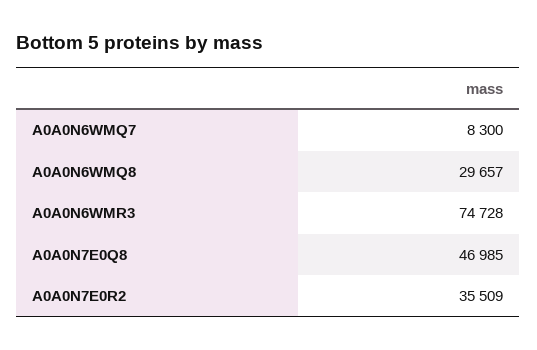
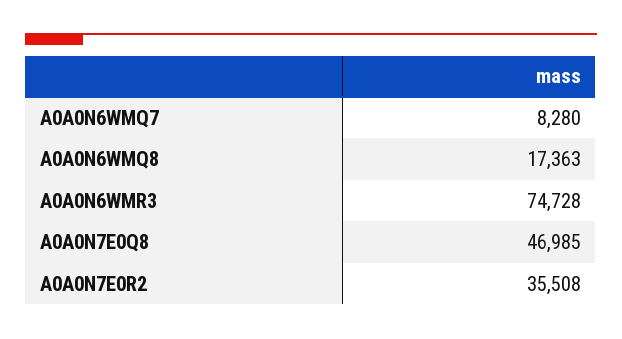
  {
-   "A0A0N6WMQ7": 8300,
+   "A0A0N6WMQ7": 8280,
-   "A0A0N6WMQ8": 29657,
+   "A0A0N6WMQ8": 17363,
    "A0A0N6WMR3": 74728,
    "A0A0N7E0Q8": 46985,
-   "A0A0N7E0R2": 35509
+   "A0A0N7E0R2": 35508
  }

